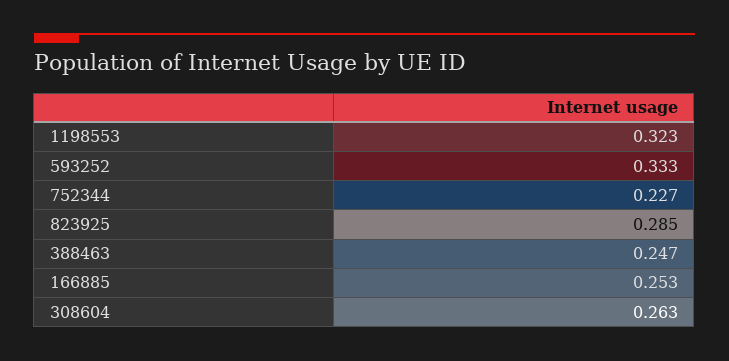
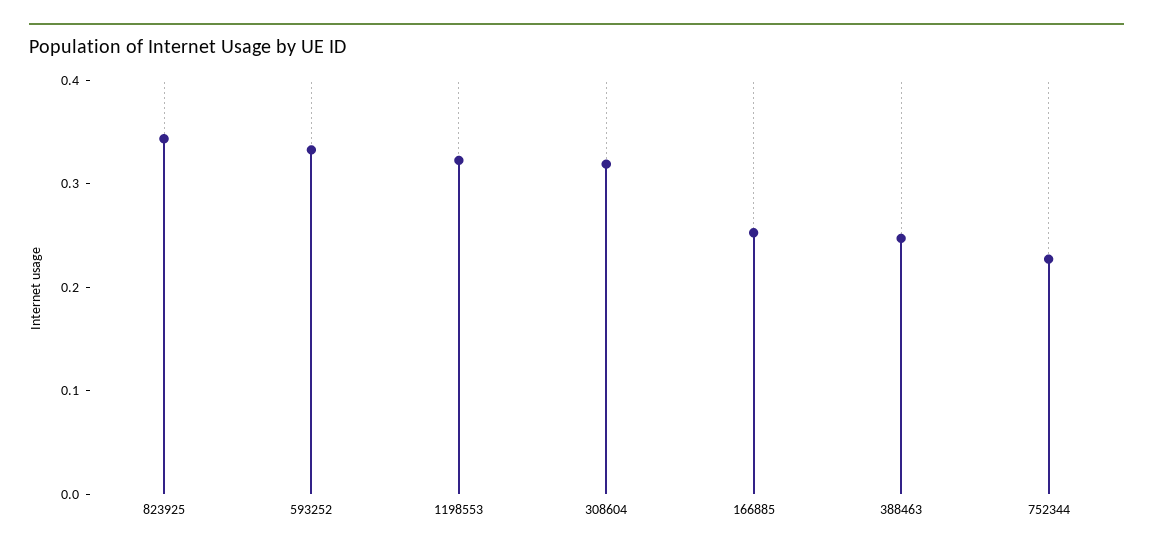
  {
    "1198553": 0.323,
    "593252": 0.333,
    "752344": 0.227,
-   "823925": 0.285,
+   "823925": 0.34,
    "388463": 0.247,
    "166885": 0.253,
-   "308604": 0.263
+   "308604": 0.32
  }

